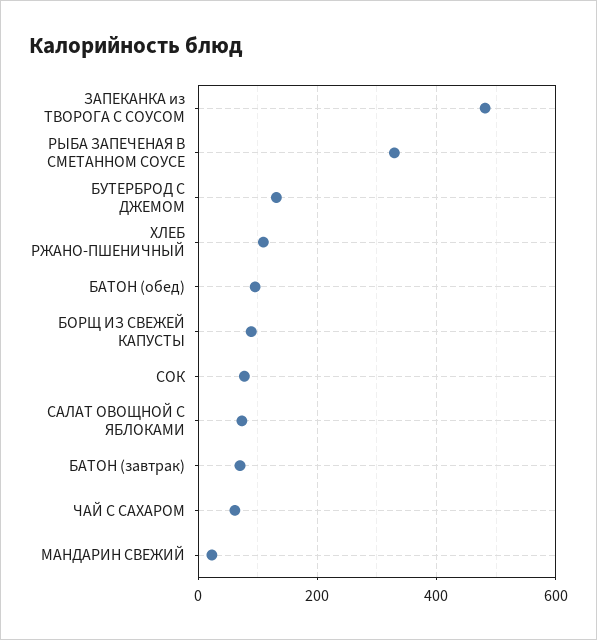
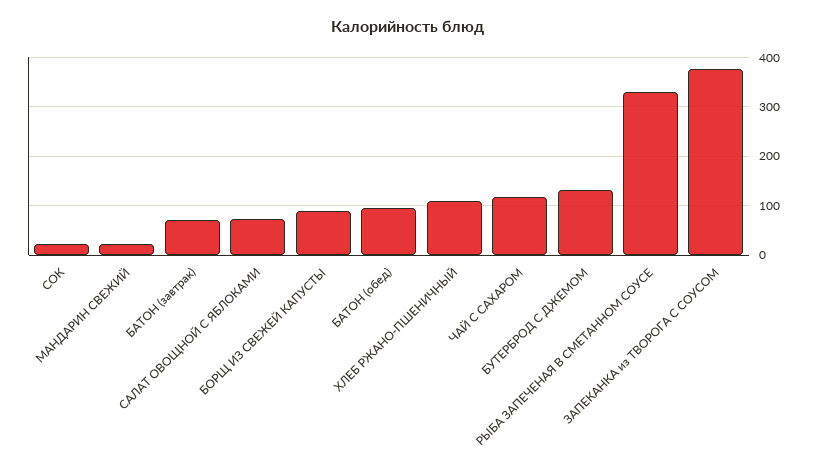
  {
-   "ЗАПЕКАНКА из ТВОРОГА С СОУСОМ": 480,
+   "ЗАПЕКАНКА из ТВОРОГА С СОУСОМ": 380,
    "РЫБА ЗАПЕЧЕНАЯ В СМЕТАННОМ СОУСЕ": 320,
    "БУТЕРБРОД С ДЖЕМОМ": 140,
    "ХЛЕБ РЖАНО-ПШЕНИЧНЫЙ": 100,
    "БАТОН (обед)": 100,
    "БОРЩ ИЗ СВЕЖЕЙ КАПУСТЫ": 80,
-   "СОК": 80,
+   "СОК": 20,
    "САЛАТ ОВОЩНОЙ С ЯБЛОКАМИ": 80,
    "БАТОН (завтрак)": 80,
-   "ЧАЙ С САХАРОМ": 60,
+   "ЧАЙ С САХАРОМ": 120,
    "МАНДАРИН СВЕЖИЙ": 20
  }

